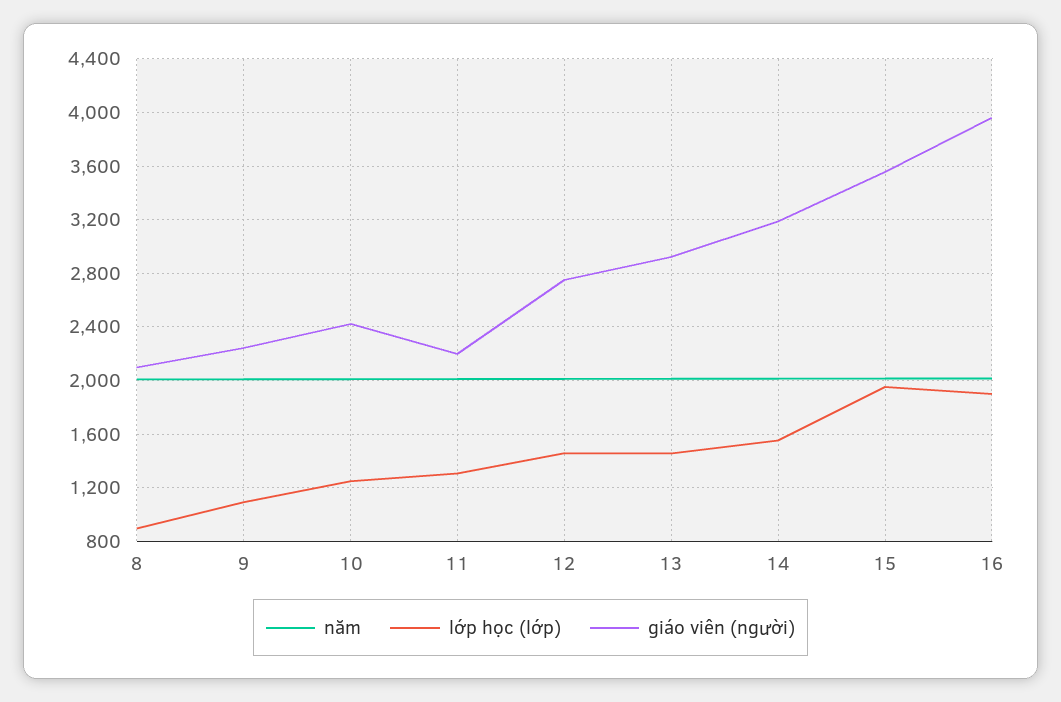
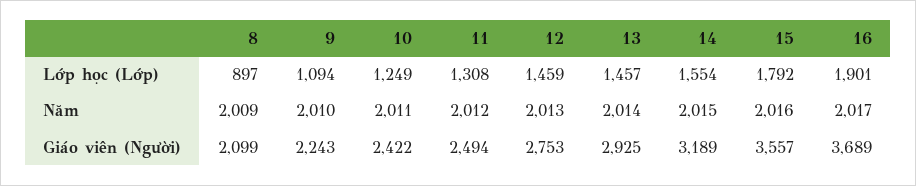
  {
    "năm": {
      "8": 2009,
      "9": 2010,
      "10": 2011,
      "11": 2012,
      "12": 2013,
      "13": 2014,
      "14": 2015,
      "15": 2016,
      "16": 2017
    },
    "lớp học (lớp)": {
      "8": 897,
      "9": 1094,
      "10": 1249,
      "11": 1308,
      "12": 1459,
      "13": 1457,
      "14": 1554,
-     "15": 1950,
+     "15": 1792,
      "16": 1901
    },
    "giáo viên (người)": {
      "8": 2099,
      "9": 2243,
      "10": 2422,
-     "11": 2200,
+     "11": 2494,
      "12": 2753,
      "13": 2925,
      "14": 3189,
      "15": 3557,
-     "16": 3950
+     "16": 3689
    }
  }

